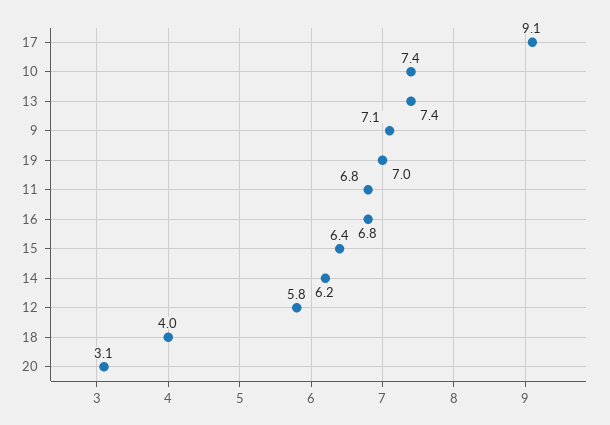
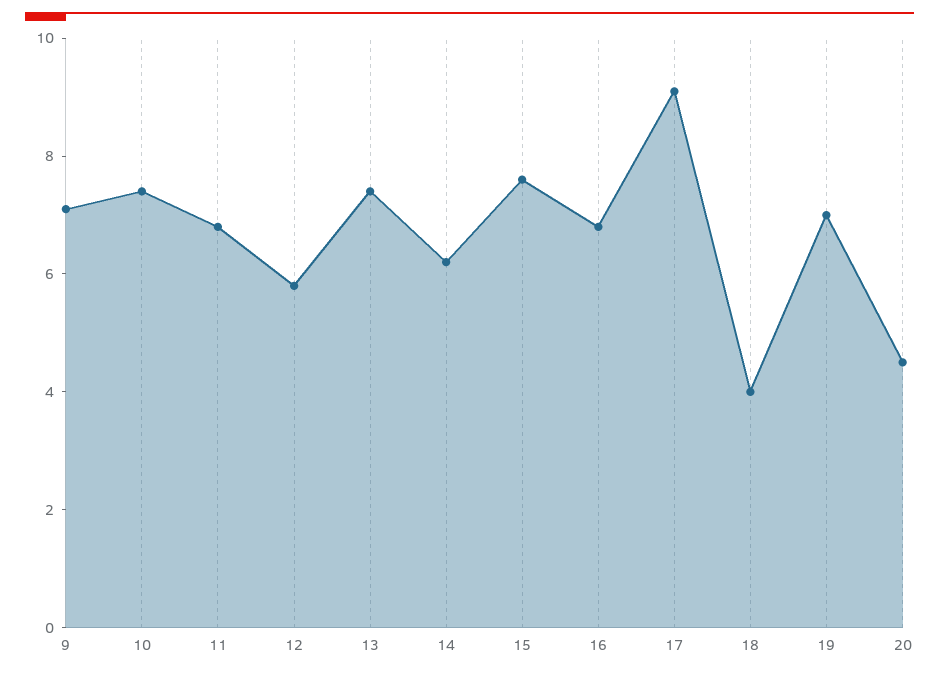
  {
    "17": 9.1,
    "10": 7.4,
    "13": 7.4,
    "9": 7.1,
    "19": 7,
    "11": 6.8,
    "16": 6.8,
-   "15": 6.4,
+   "15": 7.5,
    "14": 6.2,
    "12": 5.8,
    "18": 4,
-   "20": 3.1
+   "20": 4.5
  }

